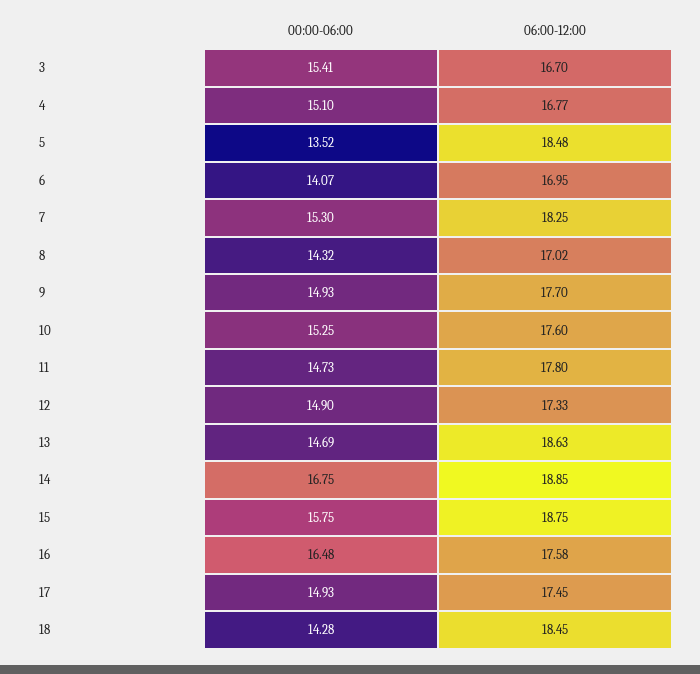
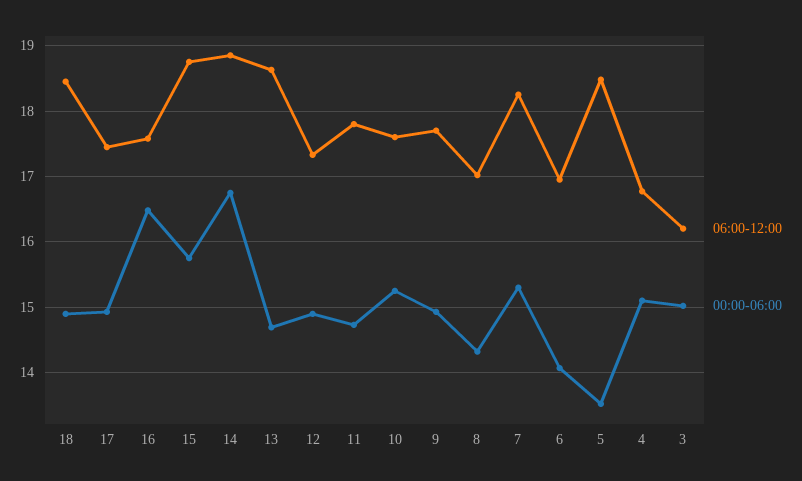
  {
    "00:00-06:00": {
-     "3": 15.41,
+     "3": 15,
      "4": 15.1,
      "5": 13.52,
      "6": 14.07,
      "7": 15.3,
      "8": 14.32,
      "9": 14.93,
      "10": 15.25,
      "11": 14.73,
      "12": 14.9,
      "13": 14.69,
      "14": 16.75,
      "15": 15.75,
      "16": 16.48,
      "17": 14.93,
-     "18": 14.28
+     "18": 14.9
    },
    "06:00-12:00": {
-     "3": 16.7,
+     "3": 16.2,
      "4": 16.77,
      "5": 18.48,
      "6": 16.95,
      "7": 18.25,
      "8": 17.02,
      "9": 17.7,
      "10": 17.6,
      "11": 17.8,
      "12": 17.33,
      "13": 18.63,
      "14": 18.85,
      "15": 18.75,
      "16": 17.58,
      "17": 17.45,
      "18": 18.45
    }
  }

